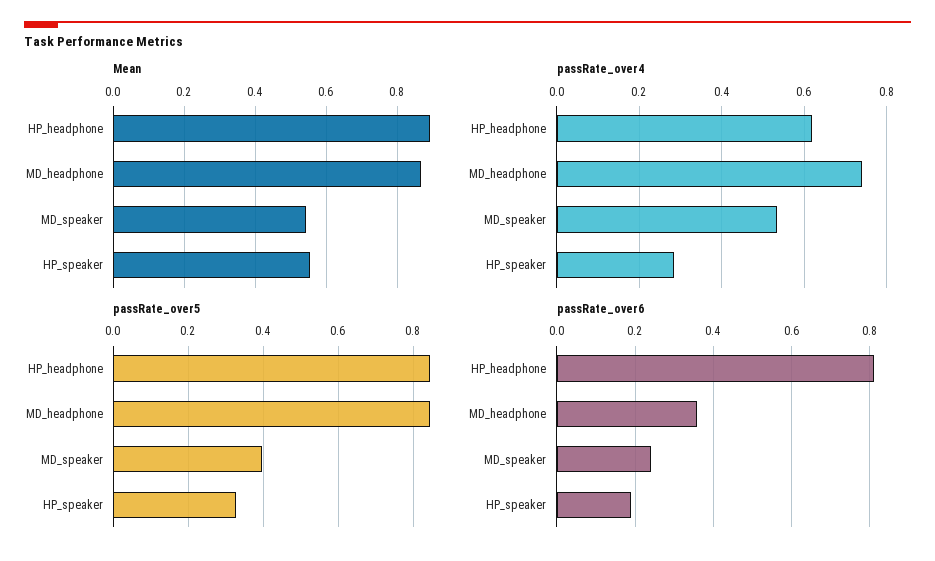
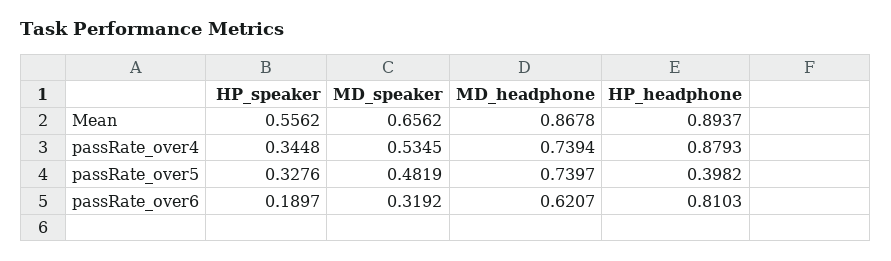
  {
    "Mean": {
      "HP_headphone": 0.8937,
      "MD_headphone": 0.8678,
-     "MD_speaker": 0.54,
+     "MD_speaker": 0.6562,
      "HP_speaker": 0.5562
    },
    "passRate_over4": {
-     "HP_headphone": 0.62,
+     "HP_headphone": 0.8793,
      "MD_headphone": 0.7394,
      "MD_speaker": 0.5345,
-     "HP_speaker": 0.28
+     "HP_speaker": 0.3448
    },
    "passRate_over5": {
-     "HP_headphone": 0.84,
+     "HP_headphone": 0.3982,
-     "MD_headphone": 0.84,
+     "MD_headphone": 0.7397,
-     "MD_speaker": 0.4,
+     "MD_speaker": 0.4819,
      "HP_speaker": 0.3276
    },
    "passRate_over6": {
      "HP_headphone": 0.8103,
-     "MD_headphone": 0.36,
+     "MD_headphone": 0.6207,
-     "MD_speaker": 0.24,
+     "MD_speaker": 0.3192,
      "HP_speaker": 0.1897
    }
  }

